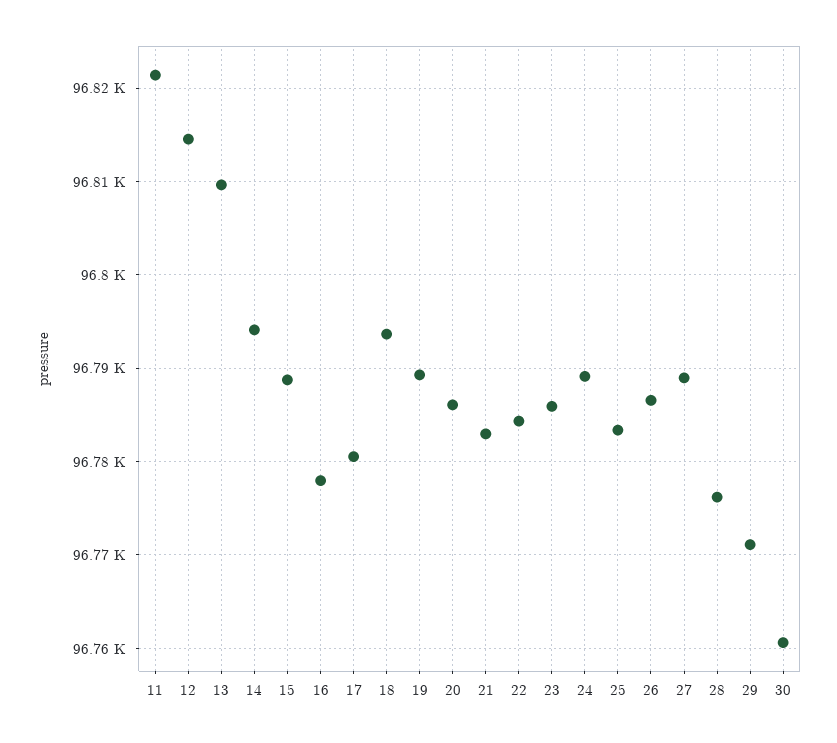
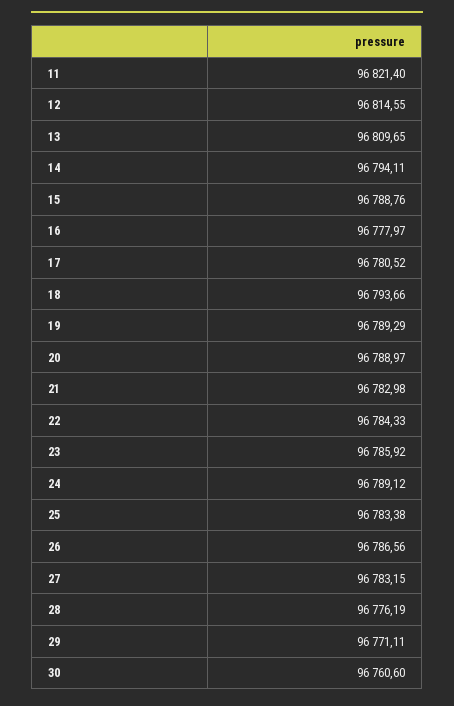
  {
    "11": 96821.4,
    "12": 96814.55,
    "13": 96809.65,
    "14": 96794.11,
    "15": 96788.76,
    "16": 96777.97,
    "17": 96780.52,
    "18": 96793.66,
    "19": 96789.29,
-   "20": 96786,
+   "20": 96788.97,
    "21": 96782.98,
    "22": 96784.33,
    "23": 96785.92,
    "24": 96789.12,
    "25": 96783.38,
    "26": 96786.56,
-   "27": 96789,
+   "27": 96783.15,
    "28": 96776.19,
    "29": 96771.11,
    "30": 96760.6
  }

